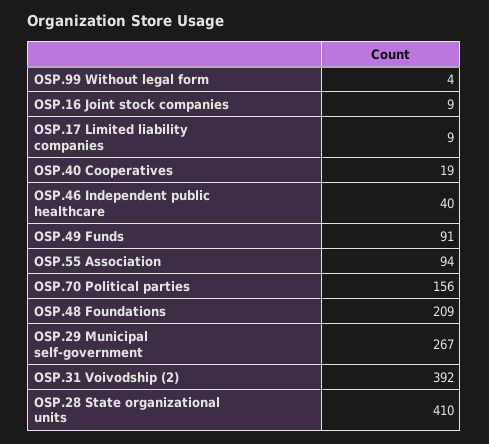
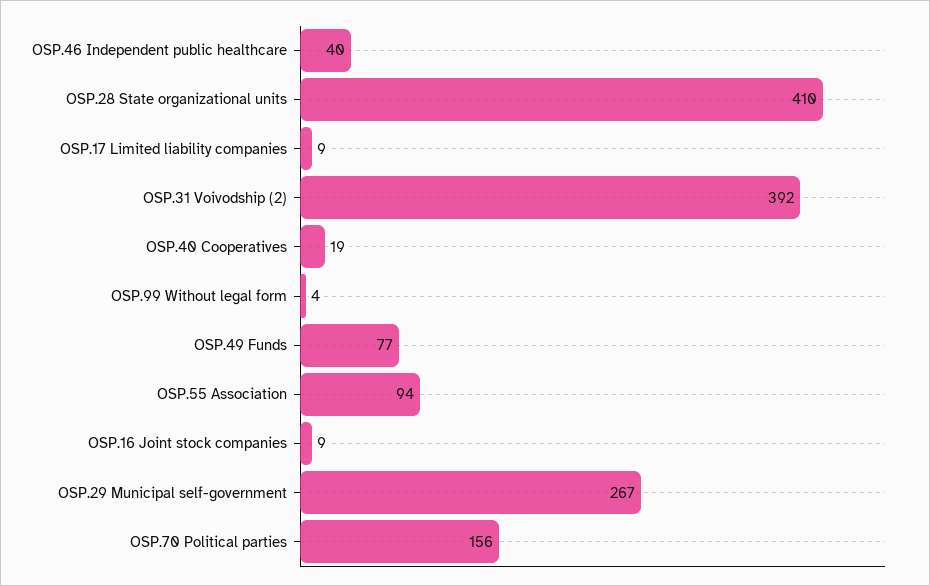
  {
    "OSP.99 Without legal form": 4,
    "OSP.16 Joint stock companies": 9,
    "OSP.17 Limited liability companies": 9,
    "OSP.40 Cooperatives": 19,
    "OSP.46 Independent public healthcare": 40,
-   "OSP.49 Funds": 91,
+   "OSP.49 Funds": 77,
    "OSP.55 Association": 94,
    "OSP.70 Political parties": 156,
-   "OSP.48 Foundations": 209,
    "OSP.29 Municipal self-government": 267,
    "OSP.31 Voivodship (2)": 392,
    "OSP.28 State organizational units": 410
  }

